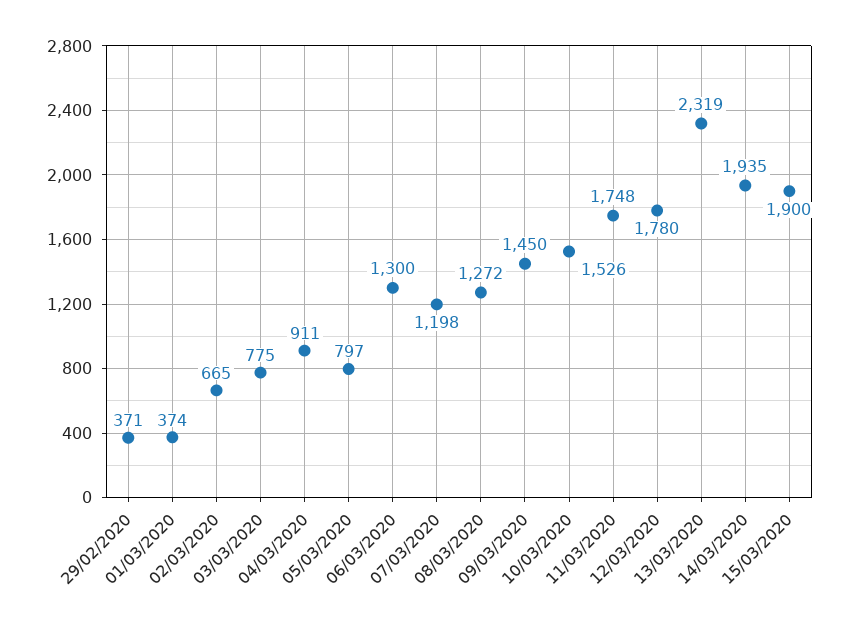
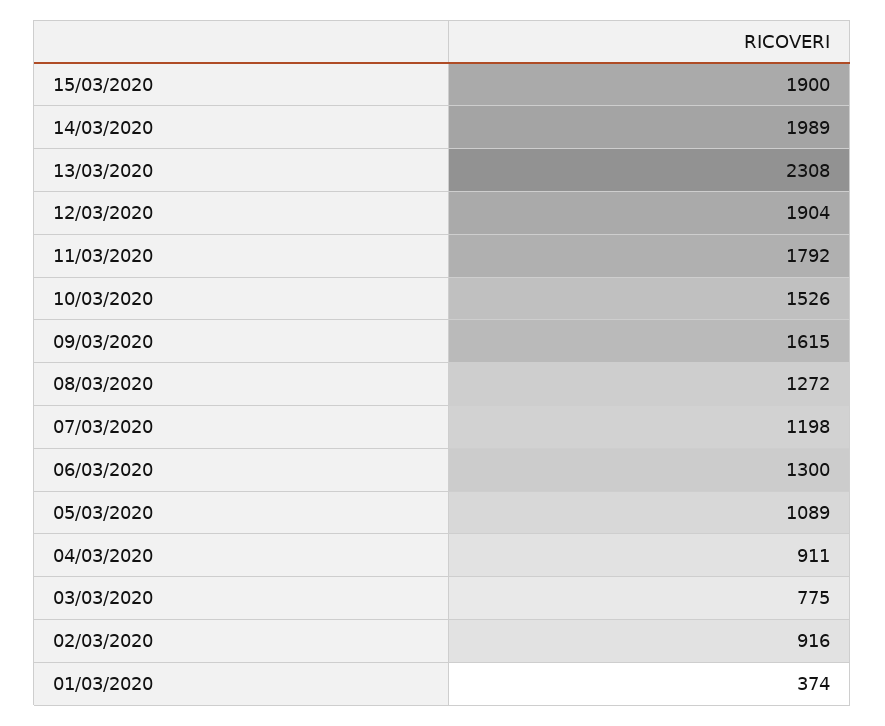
  {
-   "29/02/2020": 371,
    "01/03/2020": 374,
-   "02/03/2020": 665,
+   "02/03/2020": 916,
    "03/03/2020": 775,
    "04/03/2020": 911,
-   "05/03/2020": 797,
+   "05/03/2020": 1089,
    "06/03/2020": 1300,
    "07/03/2020": 1198,
    "08/03/2020": 1272,
-   "09/03/2020": 1450,
+   "09/03/2020": 1615,
    "10/03/2020": 1526,
-   "11/03/2020": 1748,
+   "11/03/2020": 1792,
-   "12/03/2020": 1780,
+   "12/03/2020": 1904,
-   "13/03/2020": 2319,
+   "13/03/2020": 2308,
-   "14/03/2020": 1935,
+   "14/03/2020": 1989,
    "15/03/2020": 1900
  }

